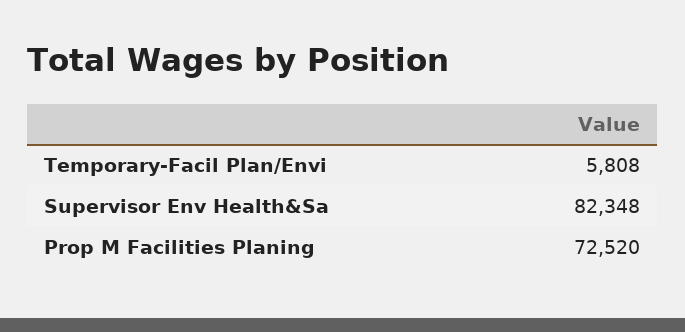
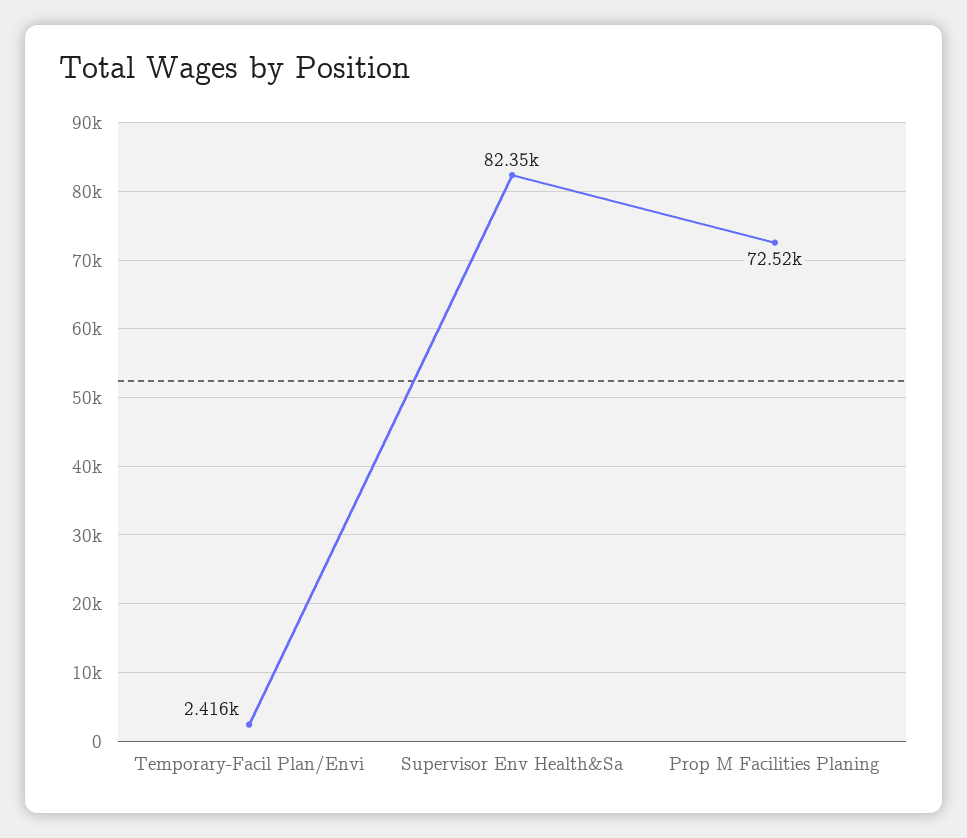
  {
-   "Temporary-Facil Plan/Envi": 5808,
+   "Temporary-Facil Plan/Envi": 2416,
    "Supervisor Env Health&Sa": 82348,
    "Prop M Facilities Planing": 72520
  }

